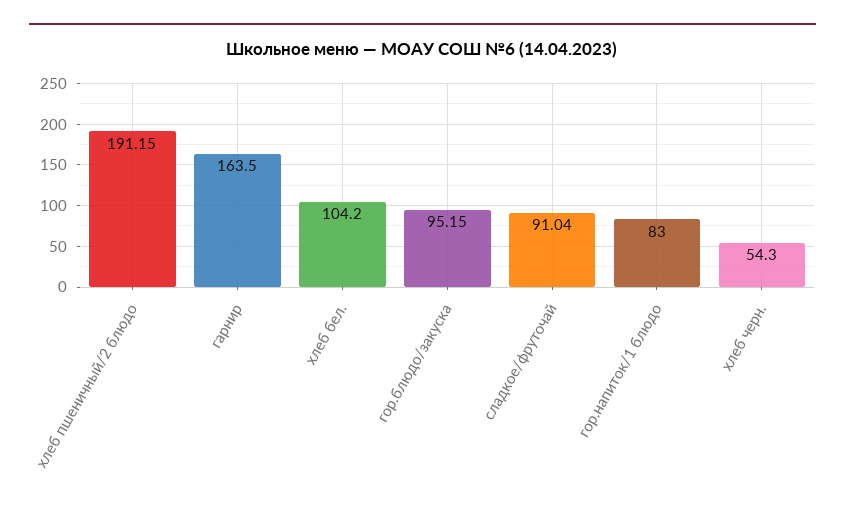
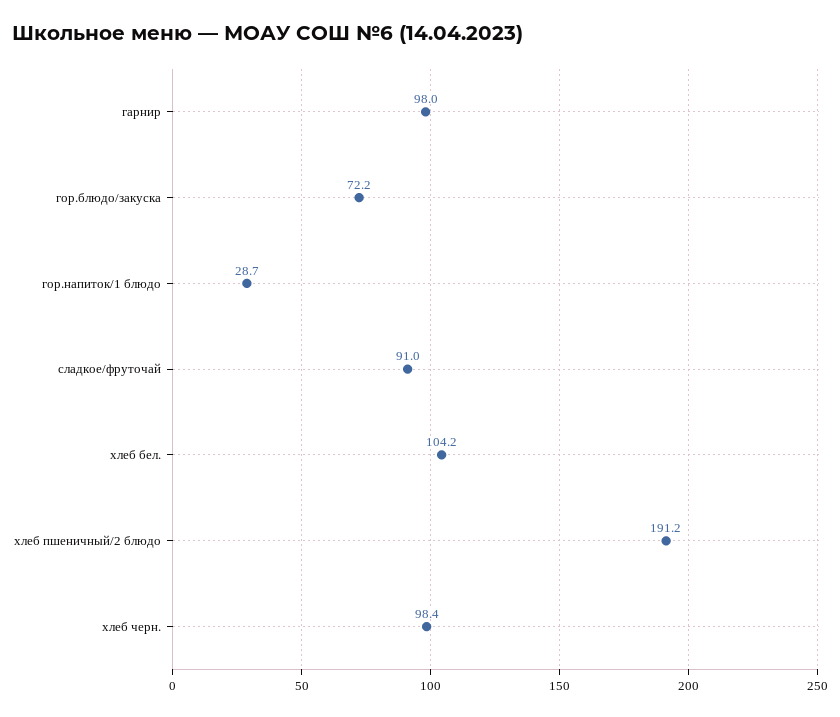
  {
    "хлеб пшеничный/2 блюдо": 191.15,
-   "гарнир": 163.5,
+   "гарнир": 98,
    "хлеб бел.": 104.2,
-   "гор.блюдо/закуска": 95.15,
+   "гор.блюдо/закуска": 72.2,
    "сладкое/фруточай": 91.04,
-   "гор.напиток/1 блюдо": 83,
+   "гор.напиток/1 блюдо": 28.7,
-   "хлеб черн.": 54.3
+   "хлеб черн.": 98.4
  }

